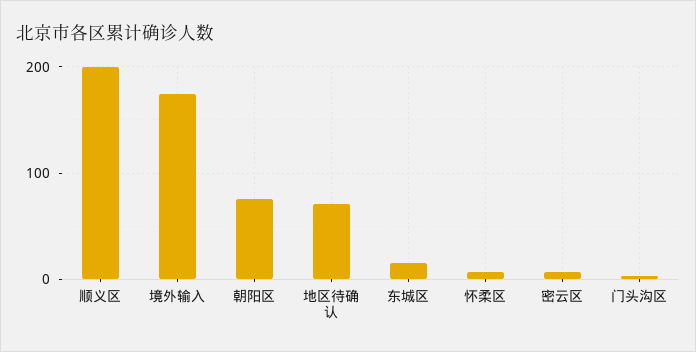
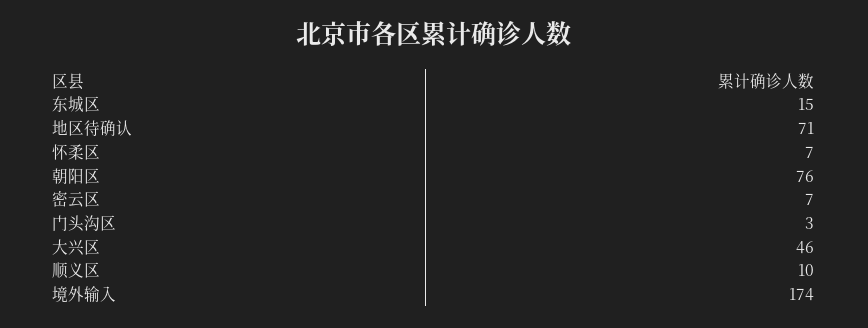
  {
-   "顺义区": 200,
+   "顺义区": 10,
    "境外输入": 174,
    "朝阳区": 76,
    "地区待确认": 71,
    "东城区": 15,
    "怀柔区": 7,
    "密云区": 7,
-   "门头沟区": 3
+   "门头沟区": 3,
+   "大兴区": 46
  }

